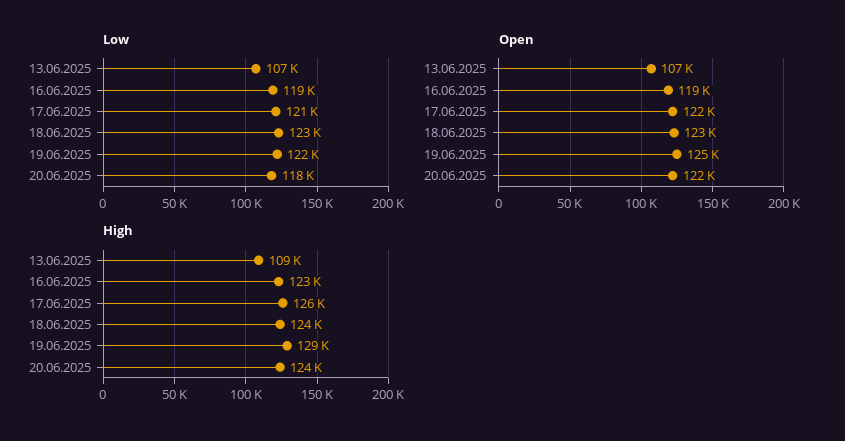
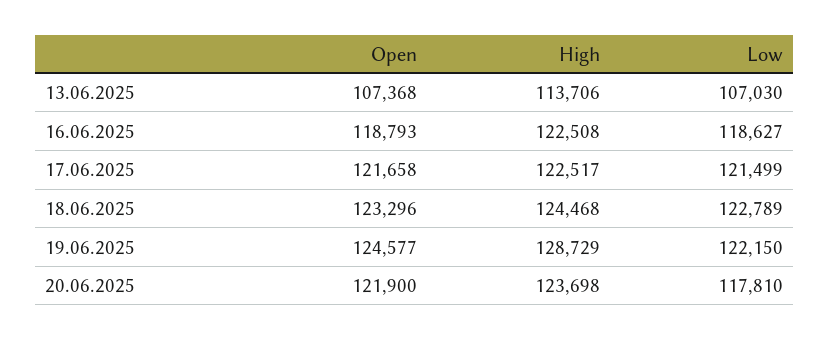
  {
    "Low": {
      "13.06.2025": 107030,
      "16.06.2025": 118627,
      "17.06.2025": 121499,
      "18.06.2025": 122789,
      "19.06.2025": 122150,
      "20.06.2025": 117810
    },
    "Open": {
      "13.06.2025": 107368,
      "16.06.2025": 118793,
      "17.06.2025": 121658,
      "18.06.2025": 123296,
      "19.06.2025": 124577,
      "20.06.2025": 121900
    },
    "High": {
-     "13.06.2025": 109000,
+     "13.06.2025": 113706,
      "16.06.2025": 122508,
-     "17.06.2025": 126000,
+     "17.06.2025": 122517,
      "18.06.2025": 124468,
      "19.06.2025": 128729,
      "20.06.2025": 123698
    }
  }

